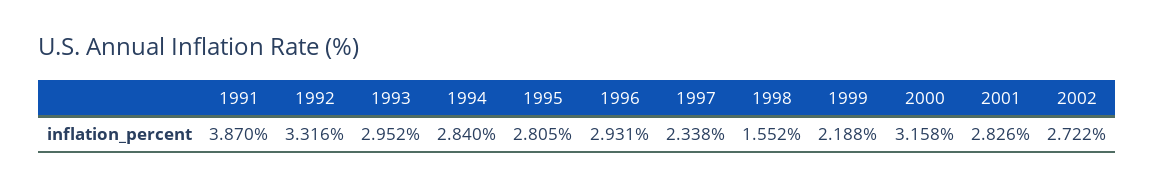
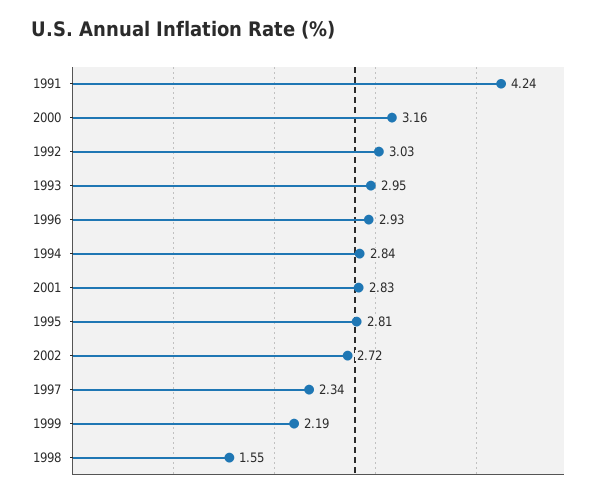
  {
-   "1991": 3.87,
+   "1991": 4.24,
-   "1992": 3.316,
+   "1992": 3.03,
    "1993": 2.952,
    "1994": 2.84,
    "1995": 2.805,
    "1996": 2.931,
    "1997": 2.338,
    "1998": 1.552,
    "1999": 2.188,
    "2000": 3.158,
    "2001": 2.826,
    "2002": 2.722
  }

